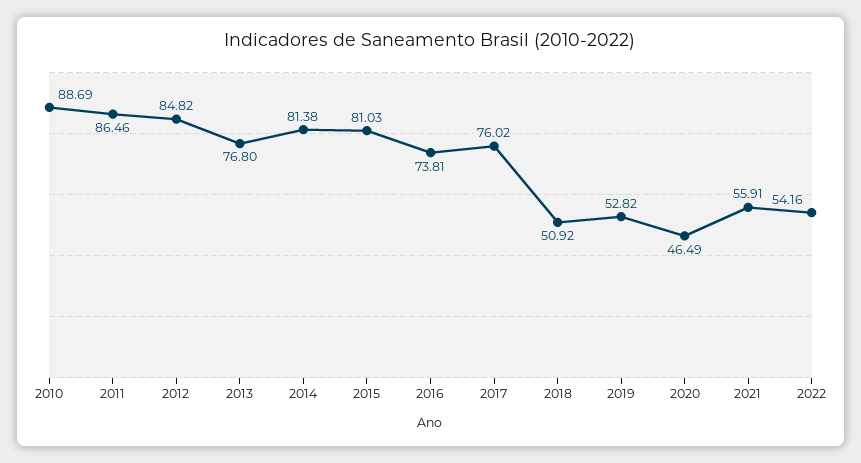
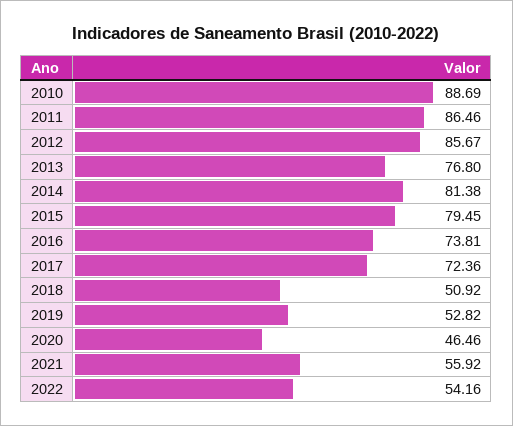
  {
    "2010": 88.69,
    "2011": 86.46,
-   "2012": 84.82,
+   "2012": 85.67,
    "2013": 76.8,
    "2014": 81.38,
-   "2015": 81.03,
+   "2015": 79.45,
    "2016": 73.81,
-   "2017": 76.02,
+   "2017": 72.36,
    "2018": 50.92,
    "2019": 52.82,
-   "2020": 46.49,
+   "2020": 46.46,
-   "2021": 55.91,
+   "2021": 55.92,
    "2022": 54.16
  }

